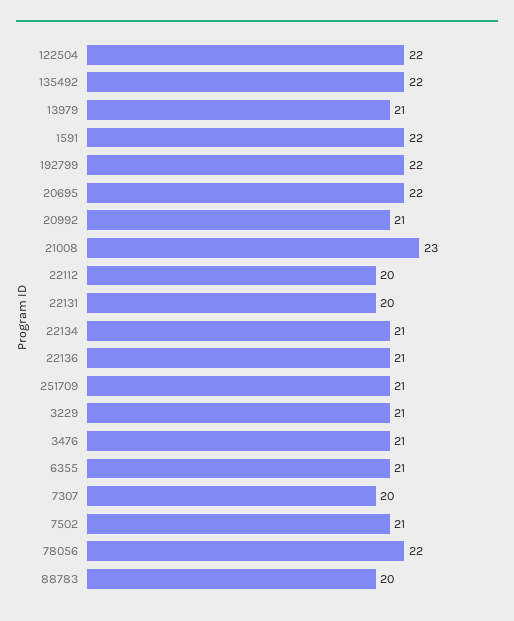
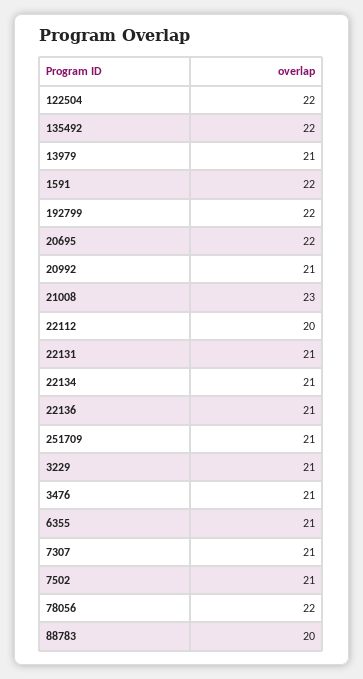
  {
    "122504": 22,
    "135492": 22,
    "13979": 21,
    "1591": 22,
    "192799": 22,
    "20695": 22,
    "20992": 21,
    "21008": 23,
    "22112": 20,
-   "22131": 20,
+   "22131": 21,
    "22134": 21,
    "22136": 21,
    "251709": 21,
    "3229": 21,
    "3476": 21,
    "6355": 21,
-   "7307": 20,
+   "7307": 21,
    "7502": 21,
    "78056": 22,
    "88783": 20
  }

